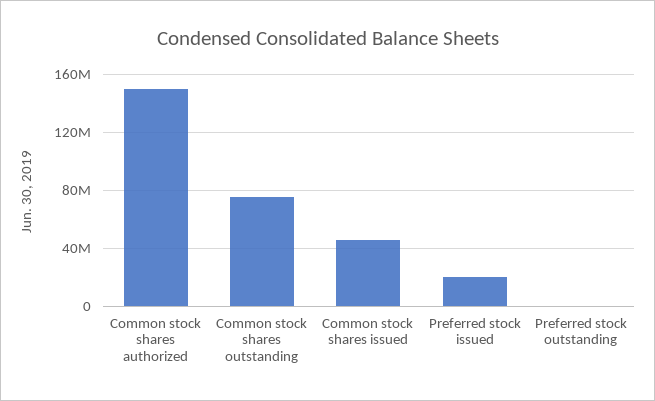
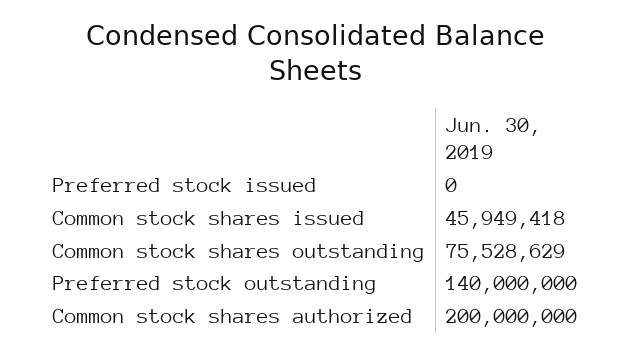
  {
-   "Common stock shares authorized": 150000000,
+   "Common stock shares authorized": 200000000,
    "Common stock shares outstanding": 75528629,
    "Common stock shares issued": 45949418,
-   "Preferred stock issued": 20000000,
+   "Preferred stock issued": 0,
-   "Preferred stock outstanding": 0
+   "Preferred stock outstanding": 140000000
  }

